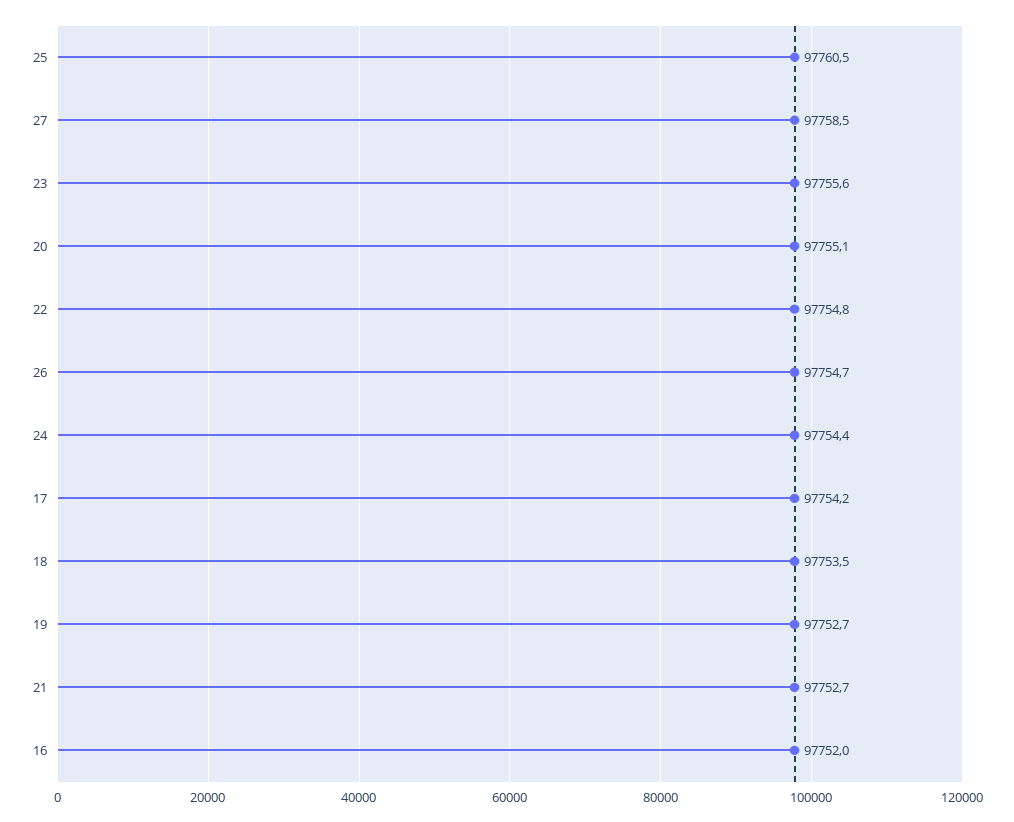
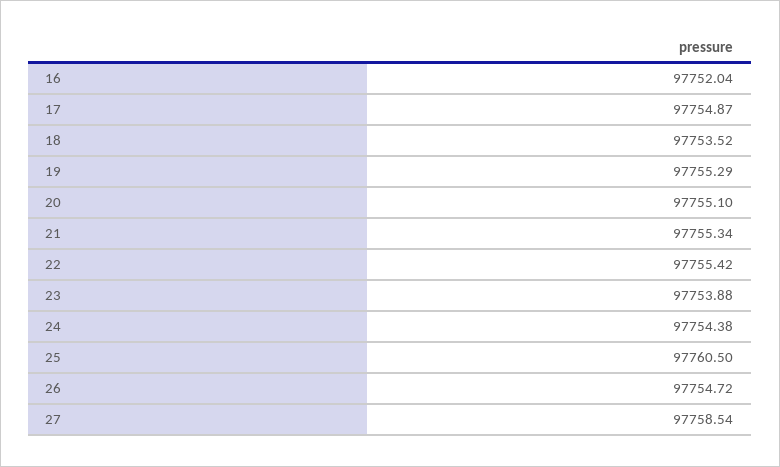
  {
    "25": 97760.5,
    "27": 97758.54,
-   "23": 97755.6,
+   "23": 97753.88,
    "20": 97755.1,
-   "22": 97754.8,
+   "22": 97755.42,
    "26": 97754.72,
    "24": 97754.38,
-   "17": 97754.2,
+   "17": 97754.87,
    "18": 97753.52,
-   "19": 97752.7,
+   "19": 97755.29,
-   "21": 97752.7,
+   "21": 97755.34,
    "16": 97752.04
  }

